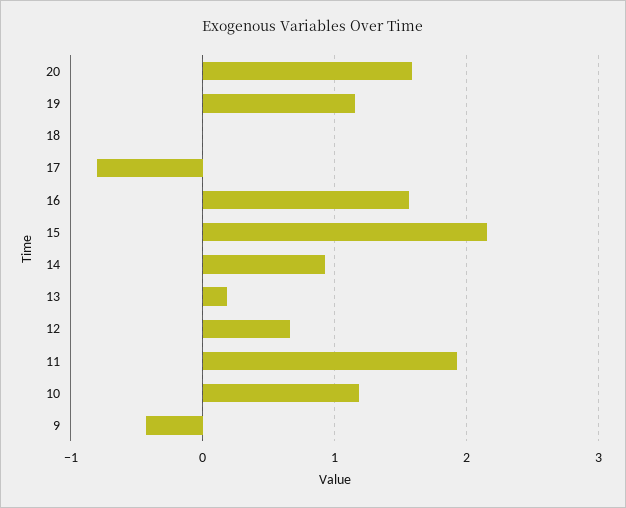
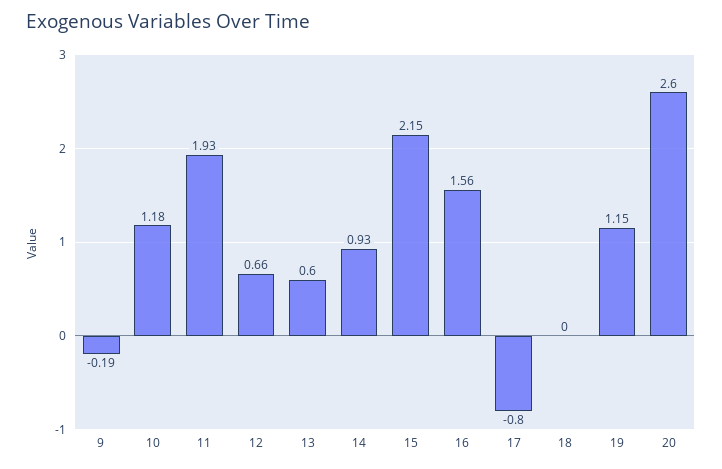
  {
-   "20": 1.6,
+   "20": 2.6,
    "19": 1.15,
    "18": 0,
    "17": -0.8,
    "16": 1.56,
    "15": 2.15,
    "14": 0.93,
-   "13": 0.2,
+   "13": 0.6,
    "12": 0.66,
    "11": 1.93,
    "10": 1.18,
-   "9": -0.4
+   "9": -0.19
  }

